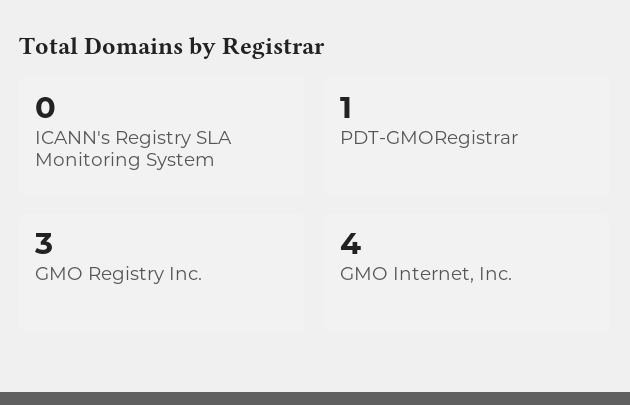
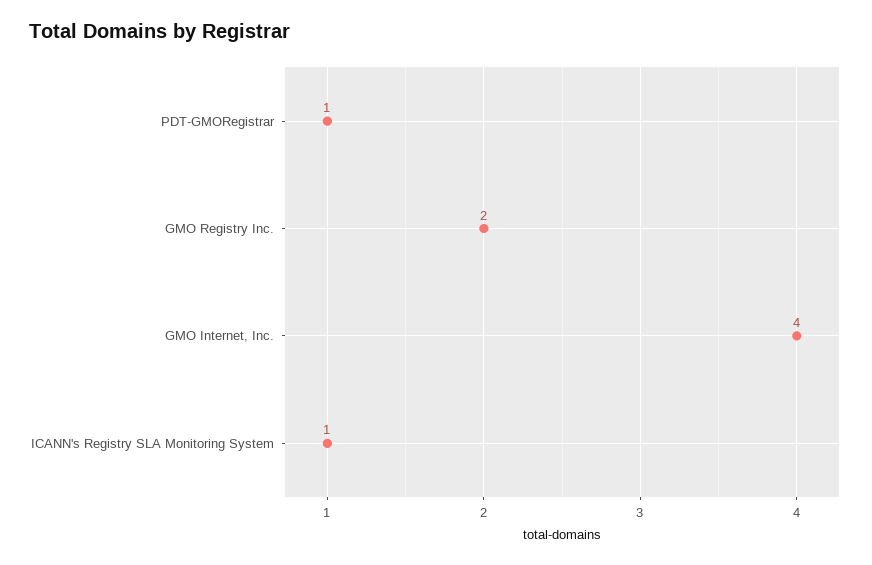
  {
-   "ICANN's Registry SLA Monitoring System": 0,
+   "ICANN's Registry SLA Monitoring System": 1,
    "PDT-GMORegistrar": 1,
-   "GMO Registry Inc.": 3,
+   "GMO Registry Inc.": 2,
    "GMO Internet, Inc.": 4
  }

